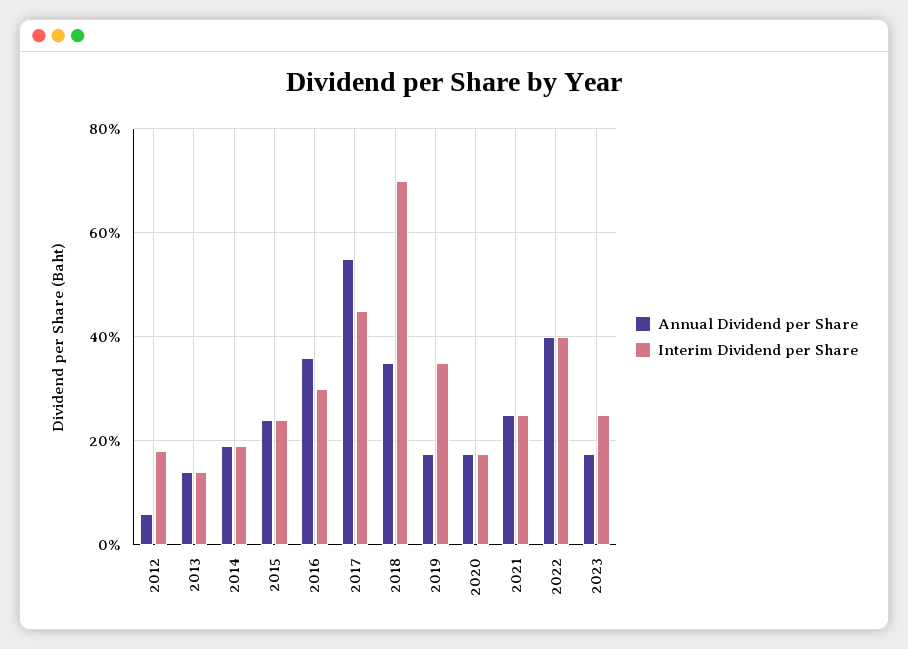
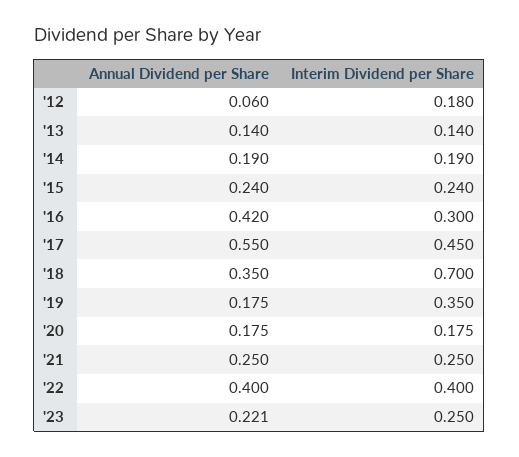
  {
    "Annual Dividend per Share": {
      "2012": 0.06,
      "2013": 0.14,
      "2014": 0.19,
      "2015": 0.24,
-     "2016": 0.36,
+     "2016": 0.42,
      "2017": 0.55,
      "2018": 0.35,
      "2019": 0.175,
      "2020": 0.175,
      "2021": 0.25,
      "2022": 0.4,
-     "2023": 0.18
+     "2023": 0.221
    },
    "Interim Dividend per Share": {
      "2012": 0.18,
      "2013": 0.14,
      "2014": 0.19,
      "2015": 0.24,
      "2016": 0.3,
      "2017": 0.45,
      "2018": 0.7,
      "2019": 0.35,
      "2020": 0.175,
      "2021": 0.25,
      "2022": 0.4,
      "2023": 0.25
    }
  }

